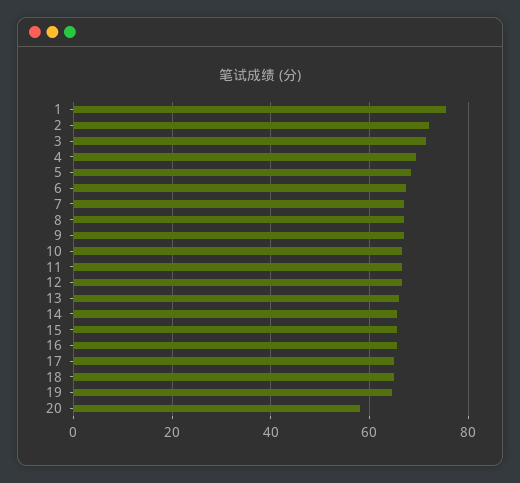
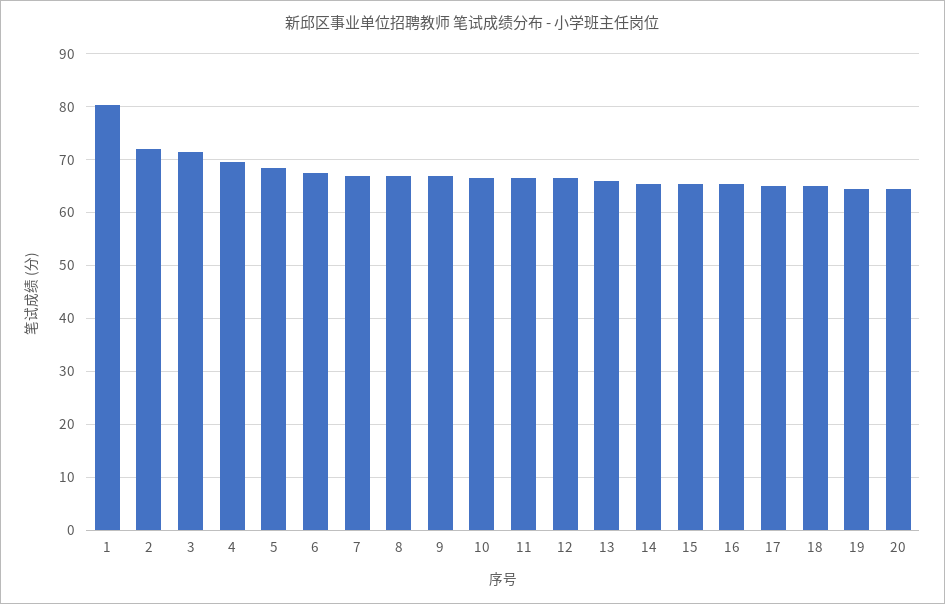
  {
-   "1": 76,
+   "1": 80,
    "2": 72,
    "3": 72,
    "4": 70,
    "5": 68,
    "6": 68,
    "7": 68,
    "8": 68,
    "9": 68,
    "10": 66,
    "11": 66,
    "12": 66,
    "13": 66,
    "14": 66,
    "15": 66,
    "16": 66,
    "17": 66,
    "18": 66,
    "19": 64,
-   "20": 58
+   "20": 64
  }

